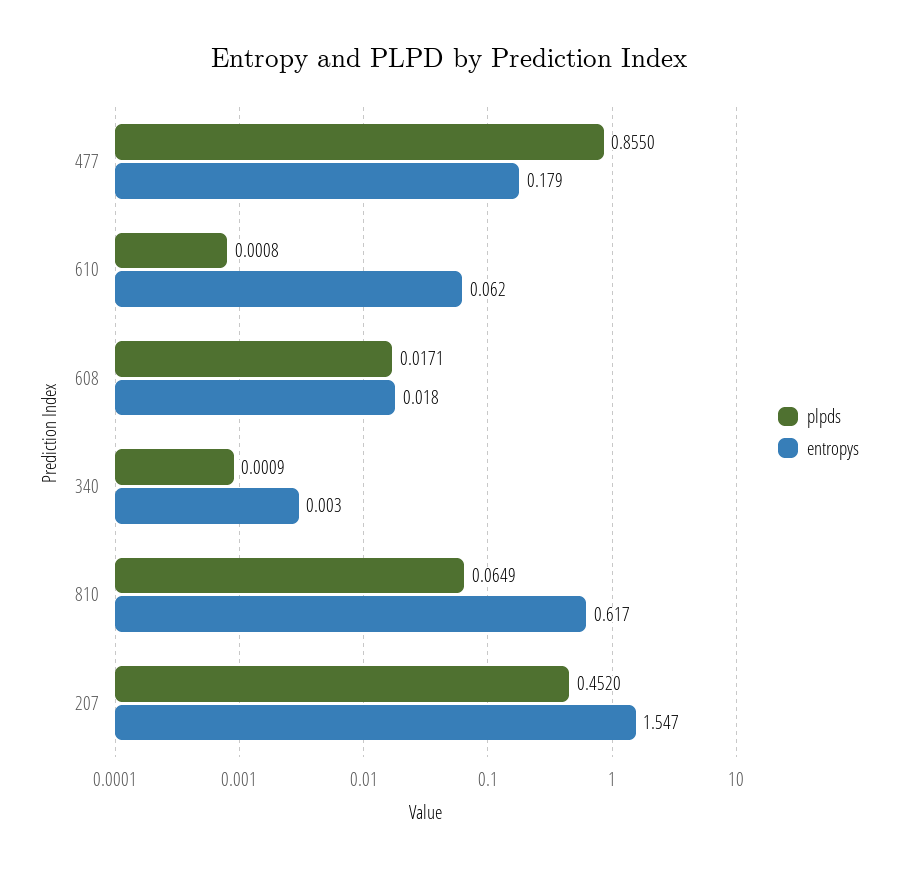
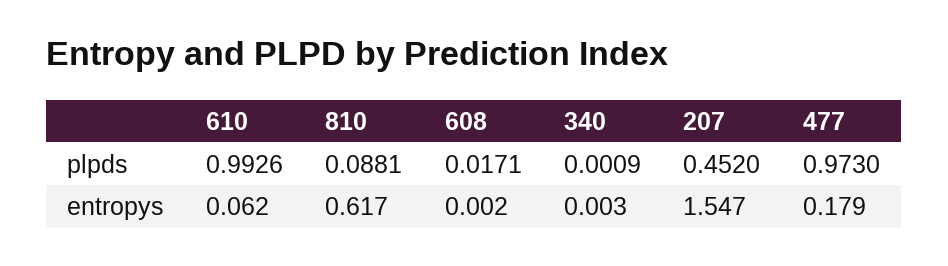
  {
    "plpds": {
-     "477": 0.855,
+     "477": 0.973,
-     "610": 0.0008,
+     "610": 0.9926,
      "608": 0.0171,
      "340": 0.0009,
-     "810": 0.0649,
+     "810": 0.0881,
      "207": 0.452
    },
    "entropys": {
      "477": 0.179,
      "610": 0.062,
-     "608": 0.018,
+     "608": 0.002,
      "340": 0.003,
      "810": 0.617,
      "207": 1.547
    }
  }

